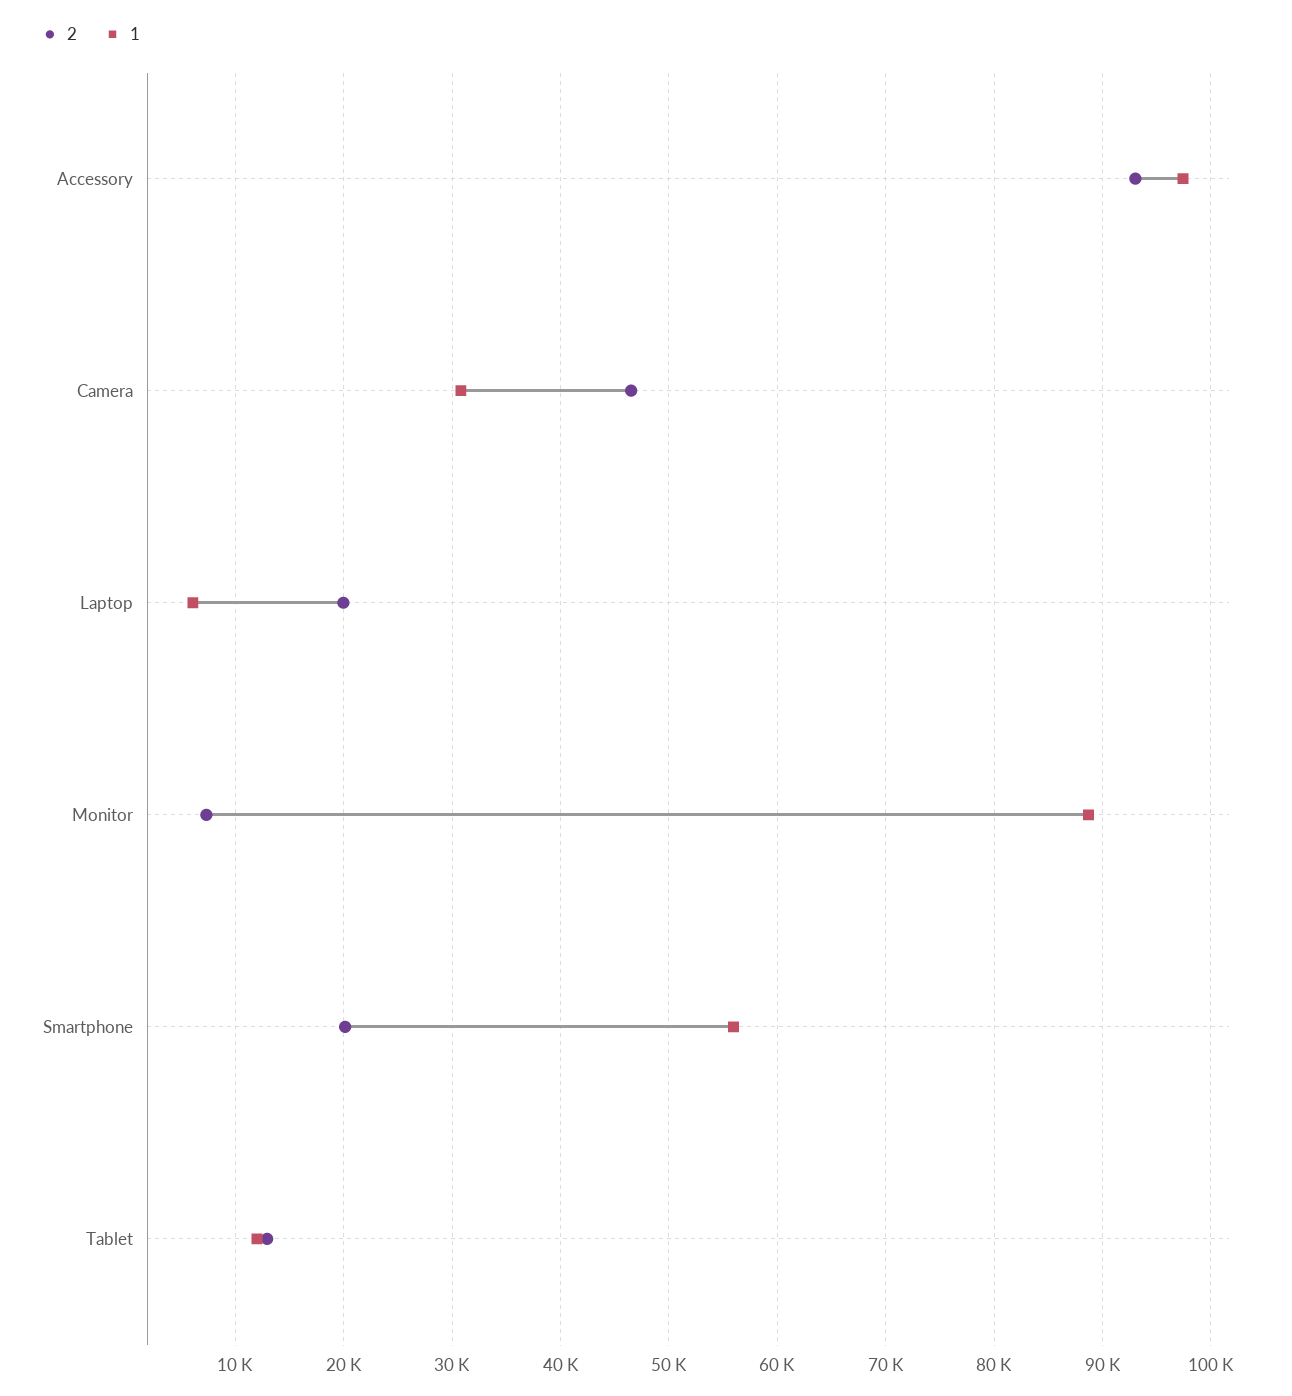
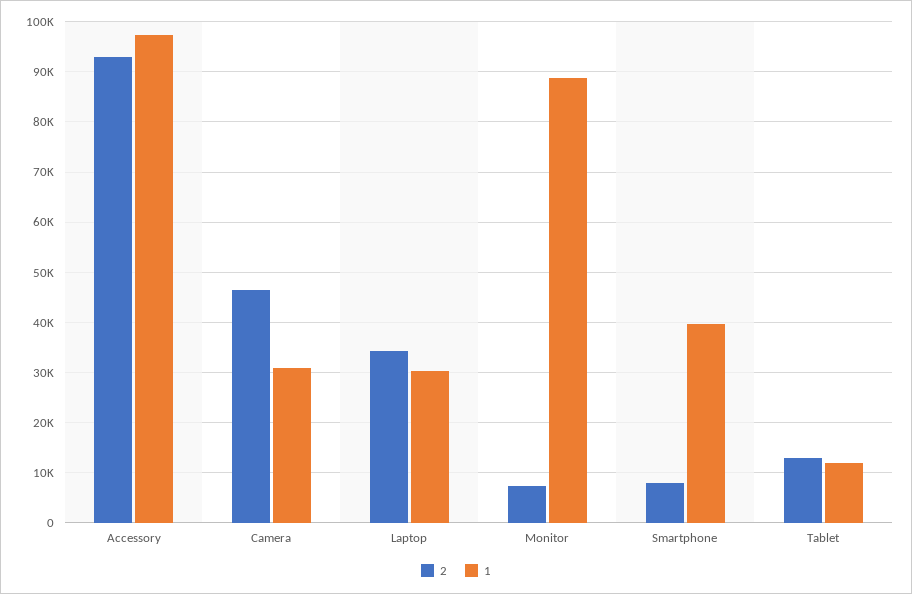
  {
    "2": {
      "Accessory": 93000,
      "Camera": 47000,
-     "Laptop": 20000,
+     "Laptop": 34000,
      "Monitor": 7000,
-     "Smartphone": 20000,
+     "Smartphone": 8000,
      "Tablet": 13000
    },
    "1": {
      "Accessory": 97000,
      "Camera": 31000,
-     "Laptop": 6000,
+     "Laptop": 30000,
      "Monitor": 89000,
-     "Smartphone": 56000,
+     "Smartphone": 40000,
      "Tablet": 12000
    }
  }

